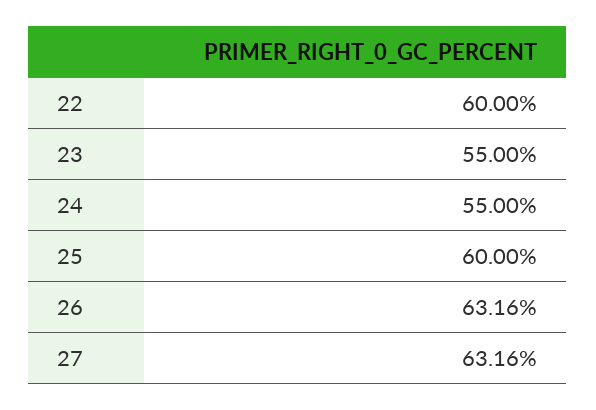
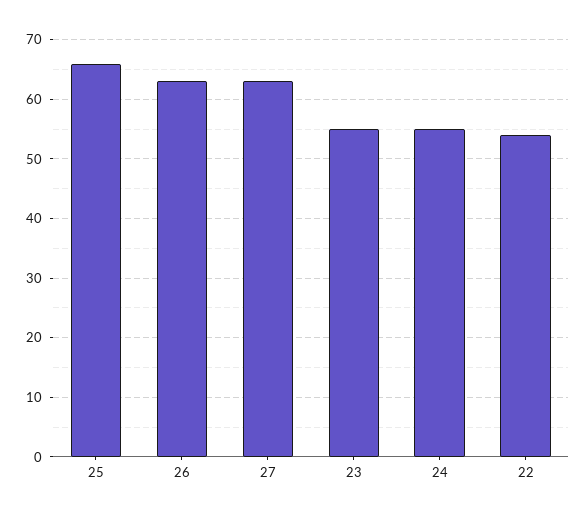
  {
-   "22": 60,
+   "22": 54,
    "23": 55,
    "24": 55,
-   "25": 60,
+   "25": 66,
    "26": 63.16,
    "27": 63.16
  }

